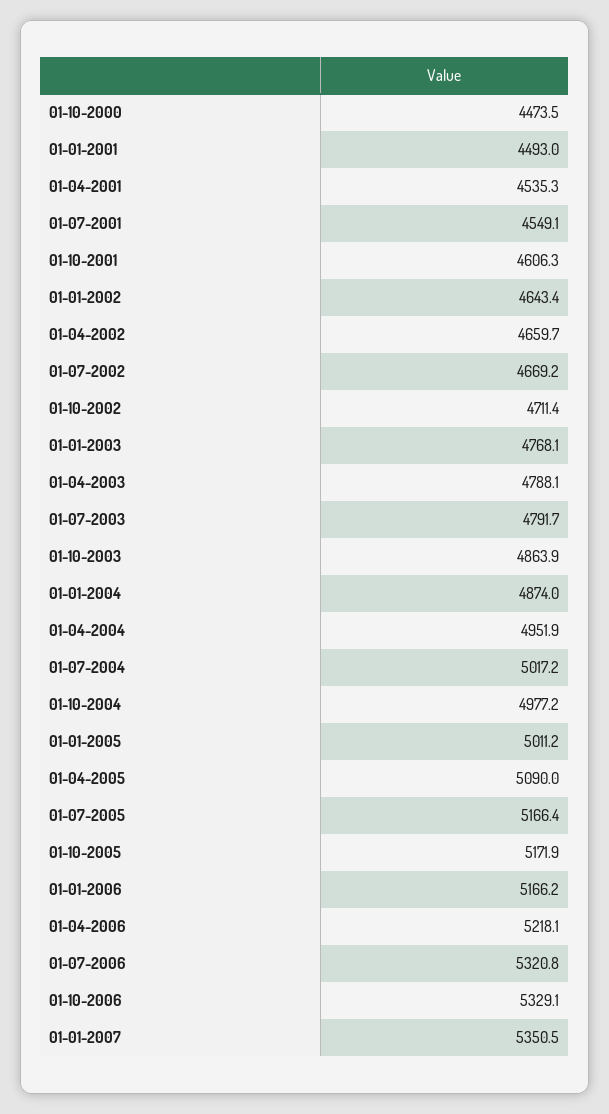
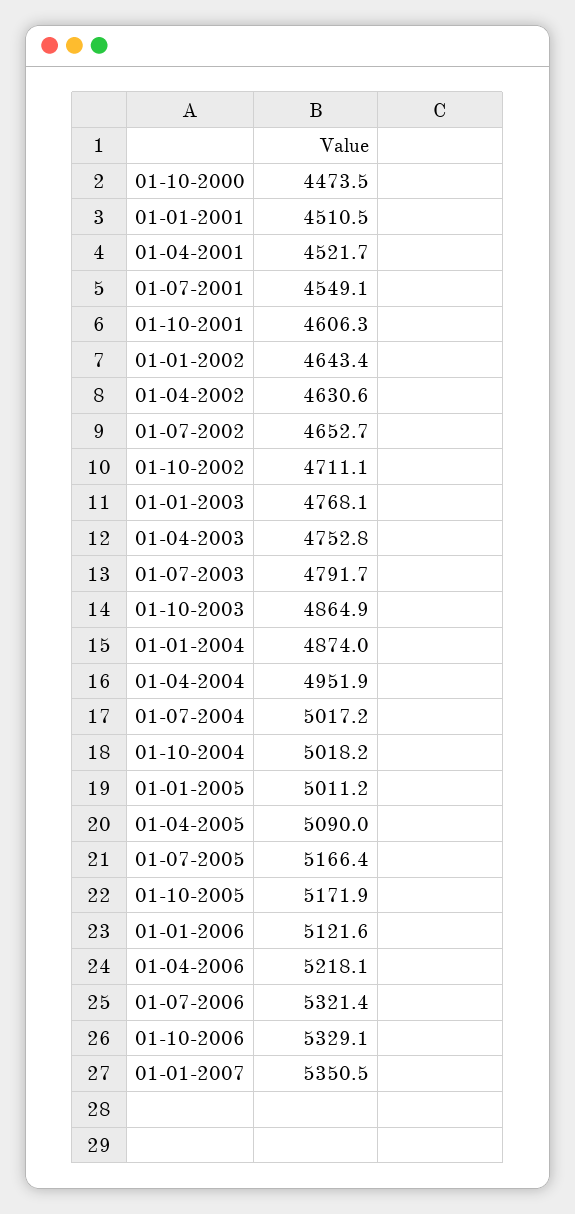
  {
    "01-10-2000": 4473.5,
-   "01-01-2001": 4493,
+   "01-01-2001": 4510.5,
-   "01-04-2001": 4535.3,
+   "01-04-2001": 4521.7,
    "01-07-2001": 4549.1,
    "01-10-2001": 4606.3,
    "01-01-2002": 4643.4,
-   "01-04-2002": 4659.7,
+   "01-04-2002": 4630.6,
-   "01-07-2002": 4669.2,
+   "01-07-2002": 4652.7,
-   "01-10-2002": 4711.4,
+   "01-10-2002": 4711.1,
    "01-01-2003": 4768.1,
-   "01-04-2003": 4788.1,
+   "01-04-2003": 4752.8,
    "01-07-2003": 4791.7,
-   "01-10-2003": 4863.9,
+   "01-10-2003": 4864.9,
    "01-01-2004": 4874,
    "01-04-2004": 4951.9,
    "01-07-2004": 5017.2,
-   "01-10-2004": 4977.2,
+   "01-10-2004": 5018.2,
    "01-01-2005": 5011.2,
    "01-04-2005": 5090,
    "01-07-2005": 5166.4,
    "01-10-2005": 5171.9,
-   "01-01-2006": 5166.2,
+   "01-01-2006": 5121.6,
    "01-04-2006": 5218.1,
-   "01-07-2006": 5320.8,
+   "01-07-2006": 5321.4,
    "01-10-2006": 5329.1,
    "01-01-2007": 5350.5
  }

